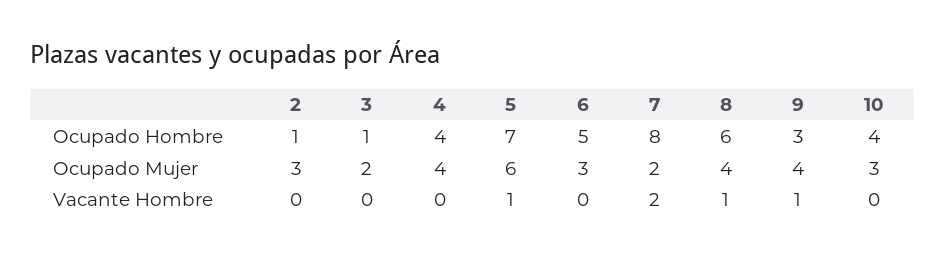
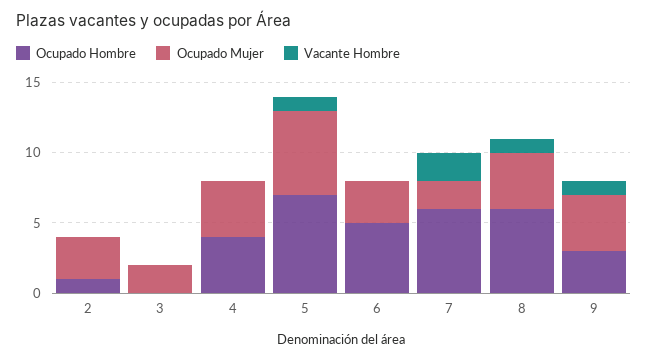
  {
    "Ocupado Hombre": {
      "2": 1,
-     "3": 1,
+     "3": 0,
      "4": 4,
      "5": 7,
      "6": 5,
-     "7": 8,
+     "7": 6,
      "8": 6,
-     "9": 3,
+     "9": 3
-     "10": 4
    },
    "Ocupado Mujer": {
      "2": 3,
      "3": 2,
      "4": 4,
      "5": 6,
      "6": 3,
      "7": 2,
      "8": 4,
-     "9": 4,
+     "9": 4
-     "10": 3
    },
    "Vacante Hombre": {
      "2": 0,
      "3": 0,
      "4": 0,
      "5": 1,
      "6": 0,
      "7": 2,
      "8": 1,
-     "9": 1,
+     "9": 1
-     "10": 0
    }
  }

